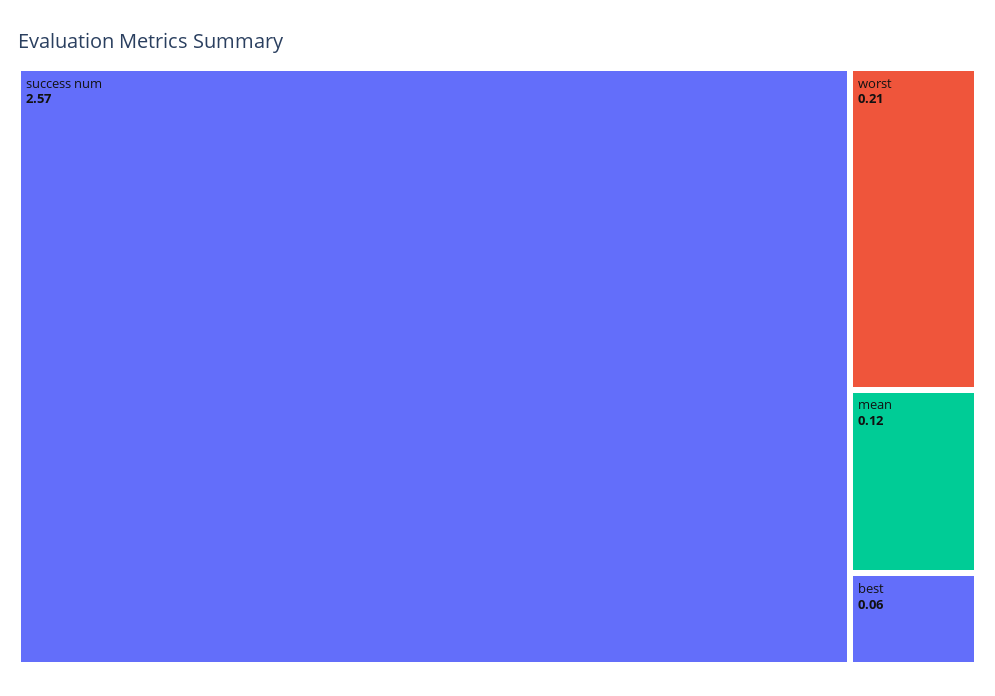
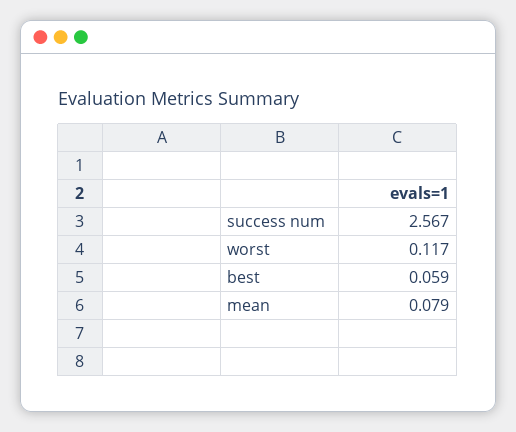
  {
    "success num": 2.567,
-   "worst": 0.21,
+   "worst": 0.117,
-   "mean": 0.12,
+   "mean": 0.079,
    "best": 0.059
  }

